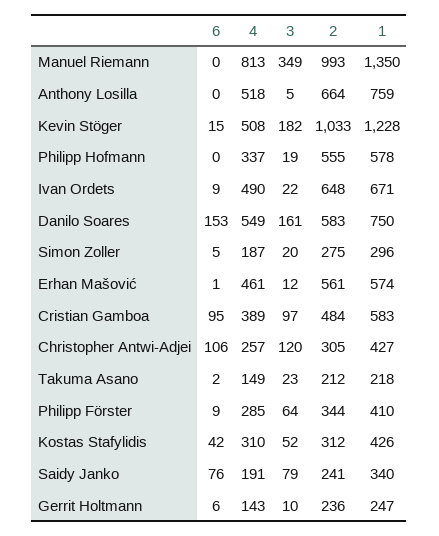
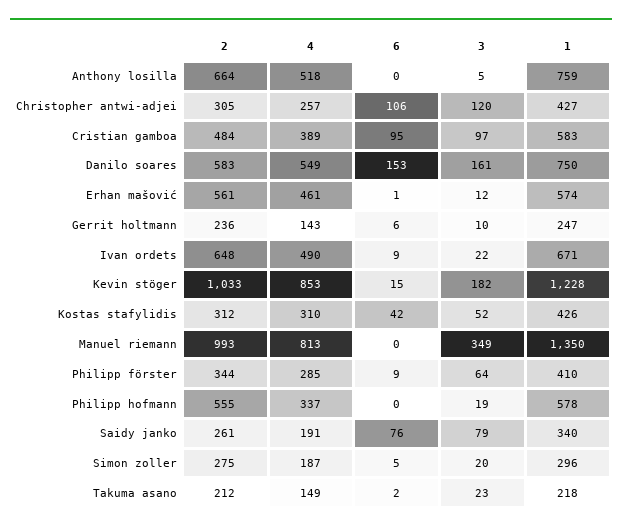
  {
    "6": {
      "Manuel Riemann": 0,
      "Anthony Losilla": 0,
      "Kevin Stöger": 15,
      "Philipp Hofmann": 0,
      "Ivan Ordets": 9,
      "Danilo Soares": 153,
      "Simon Zoller": 5,
      "Erhan Mašović": 1,
      "Cristian Gamboa": 95,
      "Christopher Antwi-Adjei": 106,
      "Takuma Asano": 2,
      "Philipp Förster": 9,
      "Kostas Stafylidis": 42,
      "Saidy Janko": 76,
      "Gerrit Holtmann": 6
    },
    "4": {
      "Manuel Riemann": 813,
      "Anthony Losilla": 518,
-     "Kevin Stöger": 508,
+     "Kevin Stöger": 853,
      "Philipp Hofmann": 337,
      "Ivan Ordets": 490,
      "Danilo Soares": 549,
      "Simon Zoller": 187,
      "Erhan Mašović": 461,
      "Cristian Gamboa": 389,
      "Christopher Antwi-Adjei": 257,
      "Takuma Asano": 149,
      "Philipp Förster": 285,
      "Kostas Stafylidis": 310,
      "Saidy Janko": 191,
      "Gerrit Holtmann": 143
    },
    "3": {
      "Manuel Riemann": 349,
      "Anthony Losilla": 5,
      "Kevin Stöger": 182,
      "Philipp Hofmann": 19,
      "Ivan Ordets": 22,
      "Danilo Soares": 161,
      "Simon Zoller": 20,
      "Erhan Mašović": 12,
      "Cristian Gamboa": 97,
      "Christopher Antwi-Adjei": 120,
      "Takuma Asano": 23,
      "Philipp Förster": 64,
      "Kostas Stafylidis": 52,
      "Saidy Janko": 79,
      "Gerrit Holtmann": 10
    },
    "2": {
      "Manuel Riemann": 993,
      "Anthony Losilla": 664,
      "Kevin Stöger": 1033,
      "Philipp Hofmann": 555,
      "Ivan Ordets": 648,
      "Danilo Soares": 583,
      "Simon Zoller": 275,
      "Erhan Mašović": 561,
      "Cristian Gamboa": 484,
      "Christopher Antwi-Adjei": 305,
      "Takuma Asano": 212,
      "Philipp Förster": 344,
      "Kostas Stafylidis": 312,
-     "Saidy Janko": 241,
+     "Saidy Janko": 261,
      "Gerrit Holtmann": 236
    },
    "1": {
      "Manuel Riemann": 1350,
      "Anthony Losilla": 759,
      "Kevin Stöger": 1228,
      "Philipp Hofmann": 578,
      "Ivan Ordets": 671,
      "Danilo Soares": 750,
      "Simon Zoller": 296,
      "Erhan Mašović": 574,
      "Cristian Gamboa": 583,
      "Christopher Antwi-Adjei": 427,
      "Takuma Asano": 218,
      "Philipp Förster": 410,
      "Kostas Stafylidis": 426,
      "Saidy Janko": 340,
      "Gerrit Holtmann": 247
    }
  }

